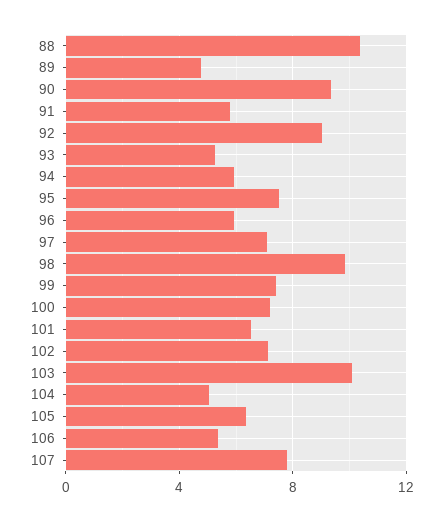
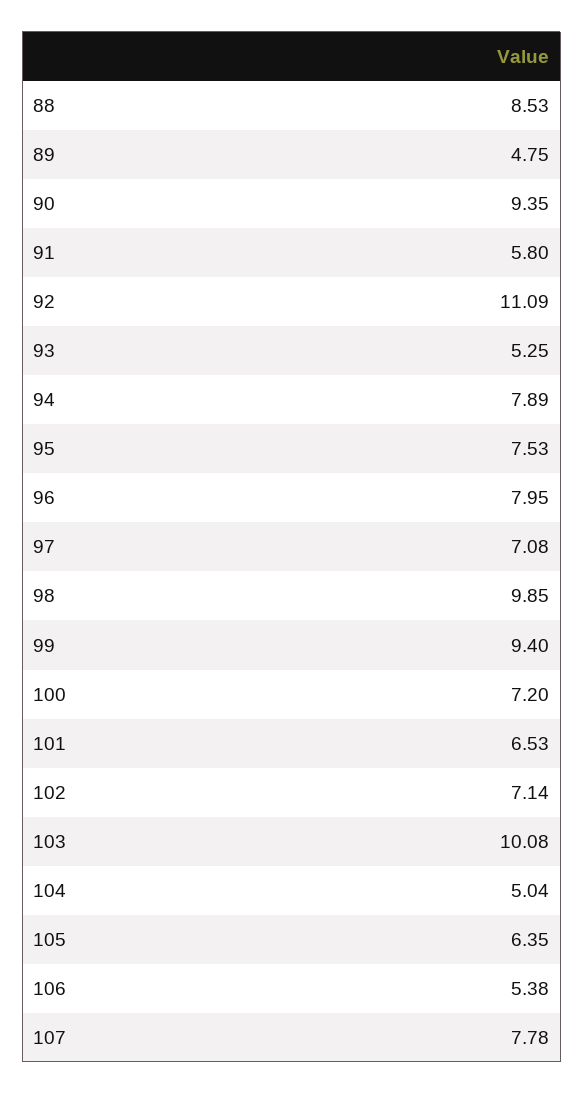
  {
-   "88": 10.5,
+   "88": 8.53,
    "89": 4.75,
    "90": 9.35,
    "91": 5.8,
-   "92": 9,
+   "92": 11.09,
    "93": 5.25,
-   "94": 6,
+   "94": 7.89,
    "95": 7.53,
-   "96": 6,
+   "96": 7.95,
    "97": 7.08,
    "98": 9.85,
-   "99": 7.5,
+   "99": 9.4,
    "100": 7.2,
    "101": 6.53,
    "102": 7.14,
    "103": 10.08,
    "104": 5.04,
    "105": 6.35,
    "106": 5.38,
    "107": 7.78
  }

